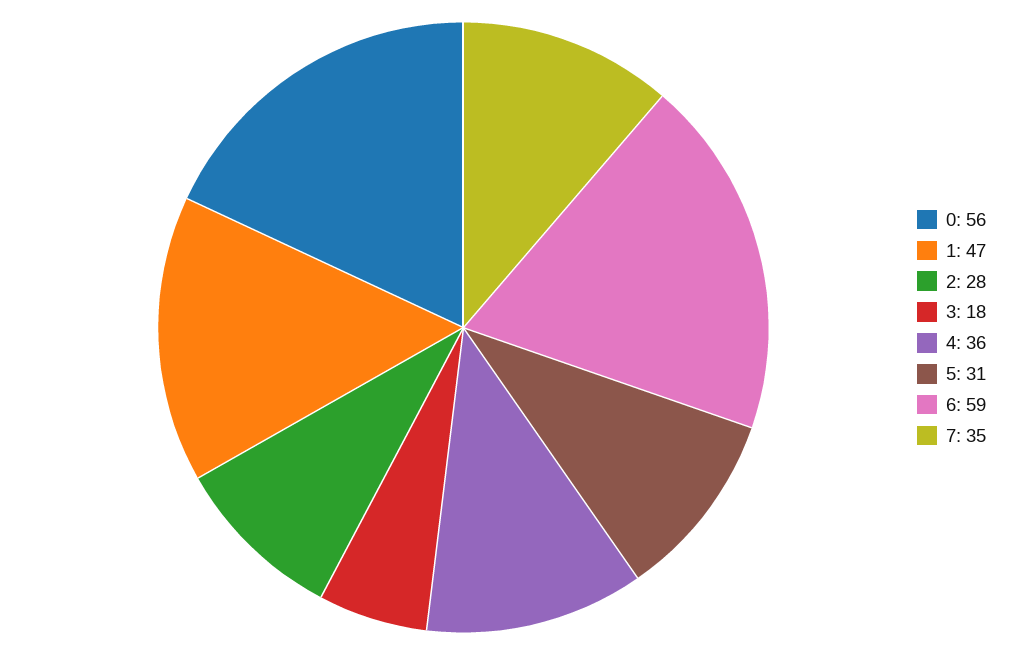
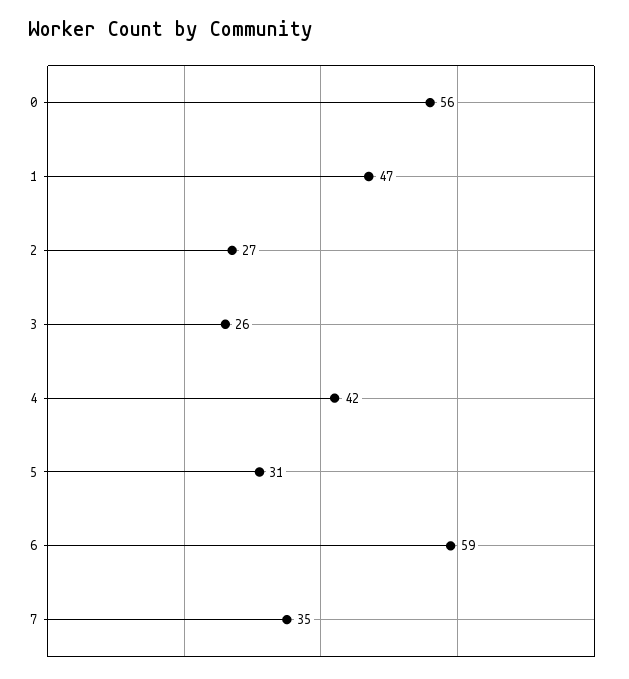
  {
    "0": 56,
    "1": 47,
-   "2": 28,
+   "2": 27,
-   "3": 18,
+   "3": 26,
-   "4": 36,
+   "4": 42,
    "5": 31,
    "6": 59,
    "7": 35
  }

